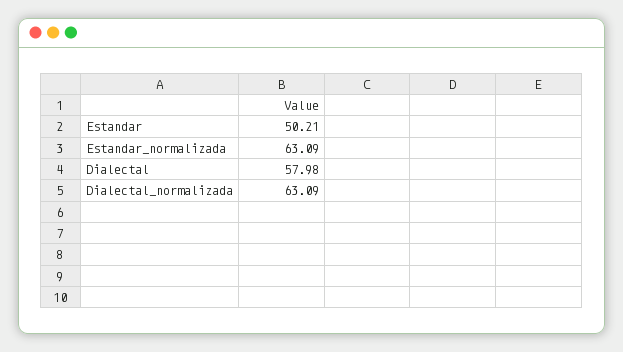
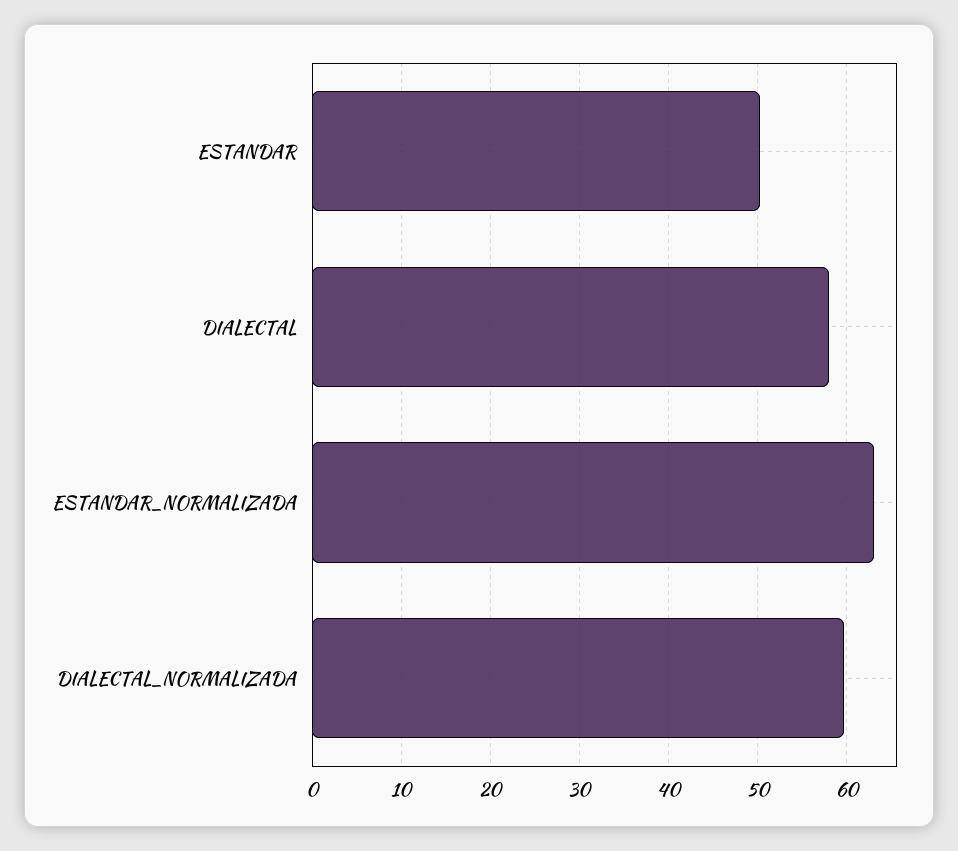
  {
    "Estandar": 50.21,
    "Estandar_normalizada": 63.09,
    "Dialectal": 57.98,
-   "Dialectal_normalizada": 63.09
+   "Dialectal_normalizada": 60
  }

